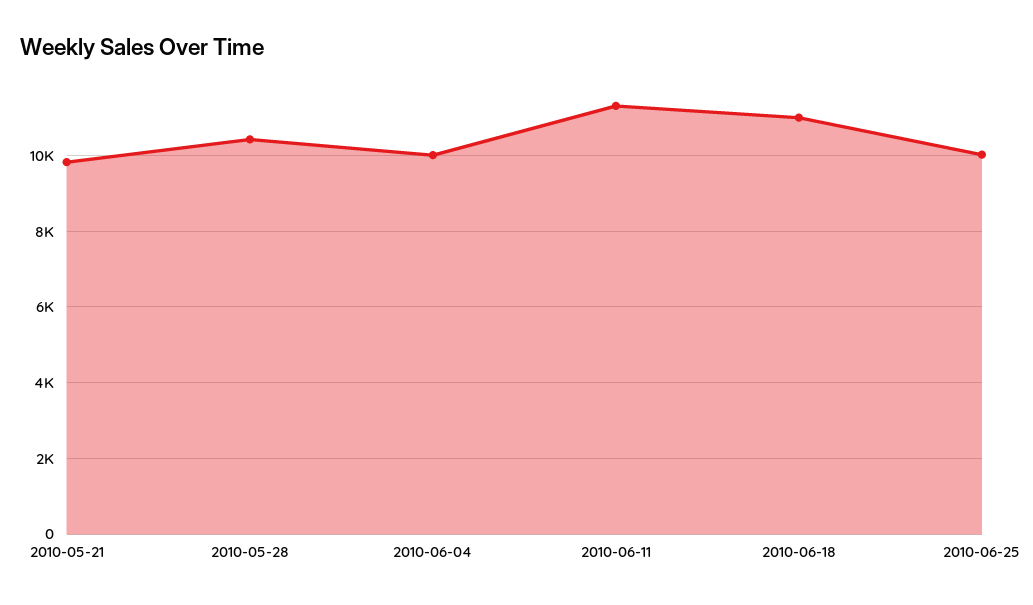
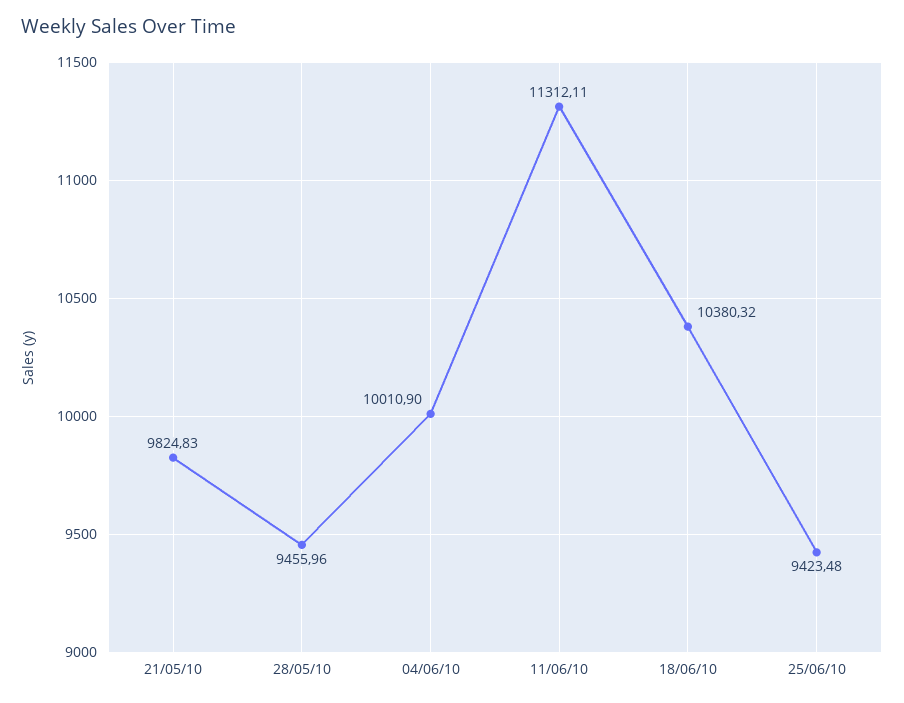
  {
    "2010-05-21": 9824.83,
-   "2010-05-28": 10400,
+   "2010-05-28": 9455.96,
    "2010-06-04": 10010.9,
    "2010-06-11": 11312.11,
-   "2010-06-18": 11000,
+   "2010-06-18": 10380.32,
-   "2010-06-25": 10000
+   "2010-06-25": 9423.48
  }

